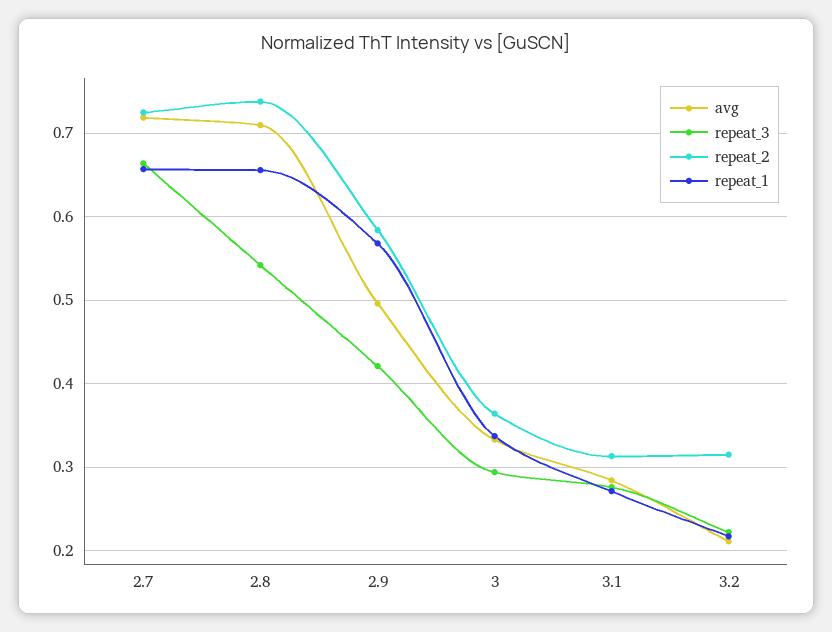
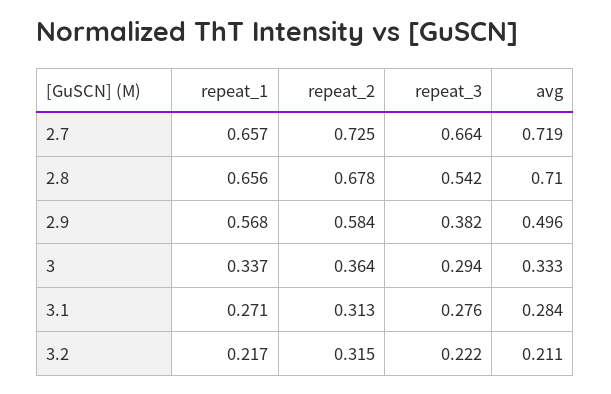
  {
    "avg": {
      "2.7": 0.719,
      "2.8": 0.71,
      "2.9": 0.496,
      "3": 0.333,
      "3.1": 0.284,
      "3.2": 0.211
    },
    "repeat_3": {
      "2.7": 0.664,
      "2.8": 0.542,
-     "2.9": 0.42,
+     "2.9": 0.382,
      "3": 0.294,
      "3.1": 0.276,
      "3.2": 0.222
    },
    "repeat_2": {
      "2.7": 0.725,
-     "2.8": 0.74,
+     "2.8": 0.678,
      "2.9": 0.584,
      "3": 0.364,
      "3.1": 0.313,
      "3.2": 0.315
    },
    "repeat_1": {
      "2.7": 0.657,
      "2.8": 0.656,
      "2.9": 0.568,
      "3": 0.337,
      "3.1": 0.271,
      "3.2": 0.217
    }
  }

